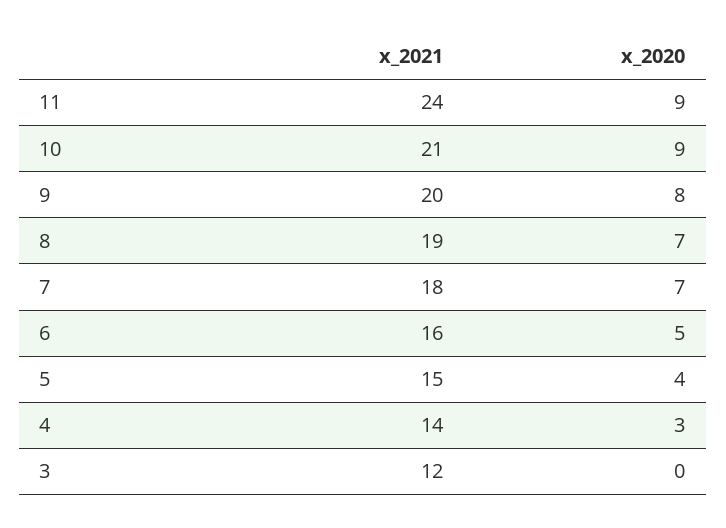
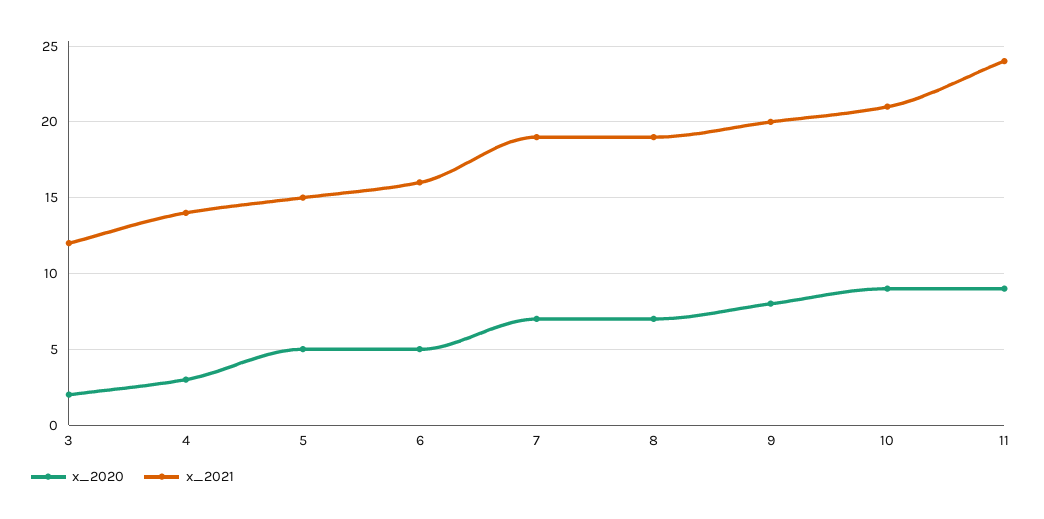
  {
    "x_2021": {
      "11": 24,
      "10": 21,
      "9": 20,
      "8": 19,
-     "7": 18,
+     "7": 19,
      "6": 16,
      "5": 15,
      "4": 14,
      "3": 12
    },
    "x_2020": {
      "11": 9,
      "10": 9,
      "9": 8,
      "8": 7,
      "7": 7,
      "6": 5,
-     "5": 4,
+     "5": 5,
      "4": 3,
-     "3": 0
+     "3": 2
    }
  }

